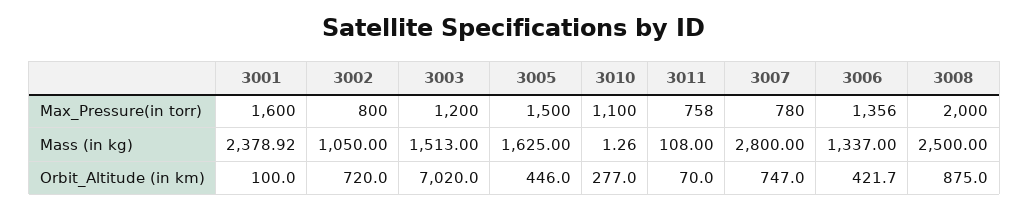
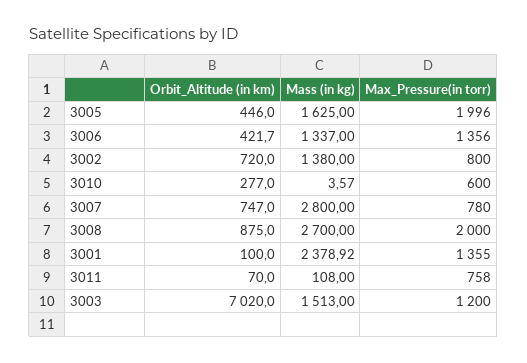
  {
    "3001": {
-     "Max_Pressure(in torr)": 1600,
+     "Max_Pressure(in torr)": 1355,
      "Mass (in kg)": 2378.92,
      "Orbit_Altitude (in km)": 100
    },
    "3002": {
      "Max_Pressure(in torr)": 800,
-     "Mass (in kg)": 1050,
+     "Mass (in kg)": 1380,
      "Orbit_Altitude (in km)": 720
    },
    "3003": {
      "Max_Pressure(in torr)": 1200,
      "Mass (in kg)": 1513,
      "Orbit_Altitude (in km)": 7020
    },
    "3005": {
-     "Max_Pressure(in torr)": 1500,
+     "Max_Pressure(in torr)": 1996,
      "Mass (in kg)": 1625,
      "Orbit_Altitude (in km)": 446
    },
    "3010": {
-     "Max_Pressure(in torr)": 1100,
+     "Max_Pressure(in torr)": 600,
-     "Mass (in kg)": 1.26,
+     "Mass (in kg)": 3.57,
      "Orbit_Altitude (in km)": 277
    },
    "3011": {
      "Max_Pressure(in torr)": 758,
      "Mass (in kg)": 108,
      "Orbit_Altitude (in km)": 70
    },
    "3007": {
      "Max_Pressure(in torr)": 780,
      "Mass (in kg)": 2800,
      "Orbit_Altitude (in km)": 747
    },
    "3006": {
      "Max_Pressure(in torr)": 1356,
      "Mass (in kg)": 1337,
      "Orbit_Altitude (in km)": 421.7
    },
    "3008": {
      "Max_Pressure(in torr)": 2000,
-     "Mass (in kg)": 2500,
+     "Mass (in kg)": 2700,
      "Orbit_Altitude (in km)": 875
    }
  }

